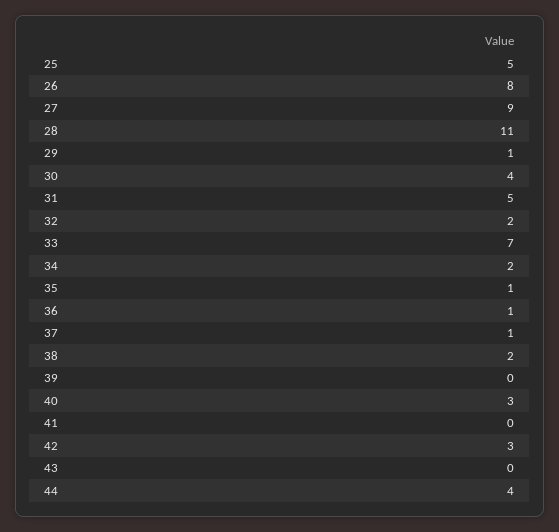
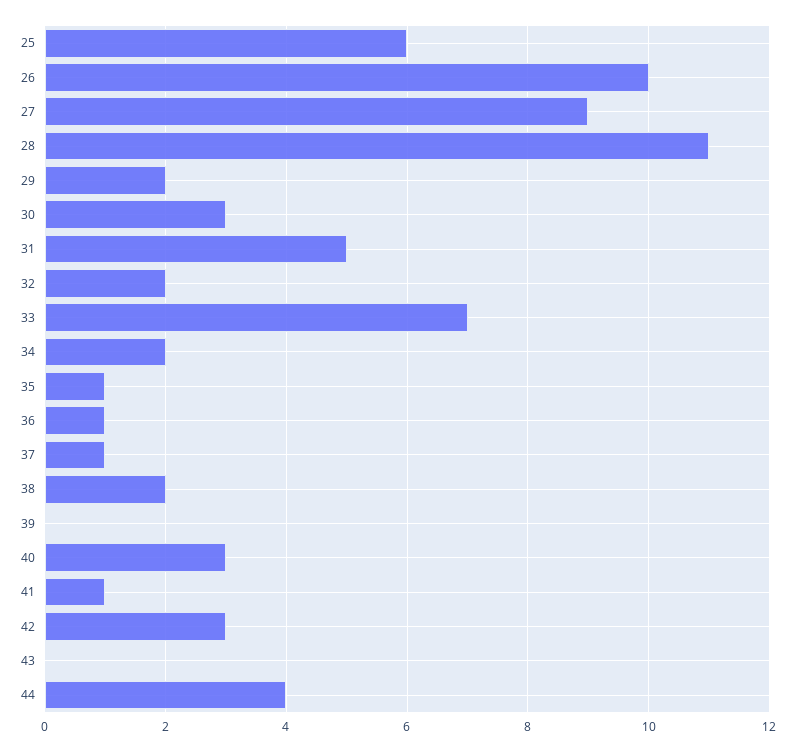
  {
-   "25": 5,
+   "25": 6,
-   "26": 8,
+   "26": 10,
    "27": 9,
    "28": 11,
-   "29": 1,
+   "29": 2,
-   "30": 4,
+   "30": 3,
    "31": 5,
    "32": 2,
    "33": 7,
    "34": 2,
    "35": 1,
    "36": 1,
    "37": 1,
    "38": 2,
    "39": 0,
    "40": 3,
-   "41": 0,
+   "41": 1,
    "42": 3,
    "43": 0,
    "44": 4
  }

